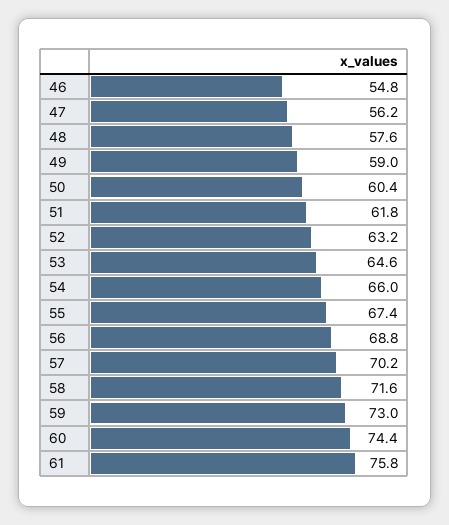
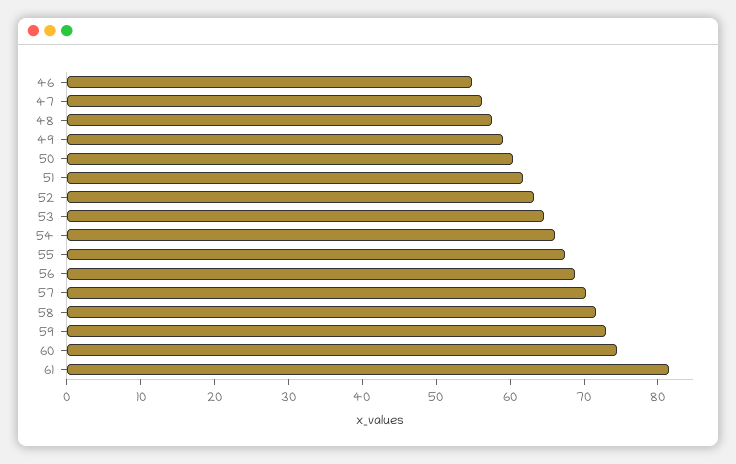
  {
    "46": 54.8,
    "47": 56.2,
    "48": 57.6,
    "49": 59,
    "50": 60.4,
    "51": 61.8,
    "52": 63.2,
    "53": 64.6,
    "54": 66,
    "55": 67.4,
    "56": 68.8,
    "57": 70.2,
    "58": 71.6,
    "59": 73,
    "60": 74.4,
-   "61": 75.8
+   "61": 82
  }

